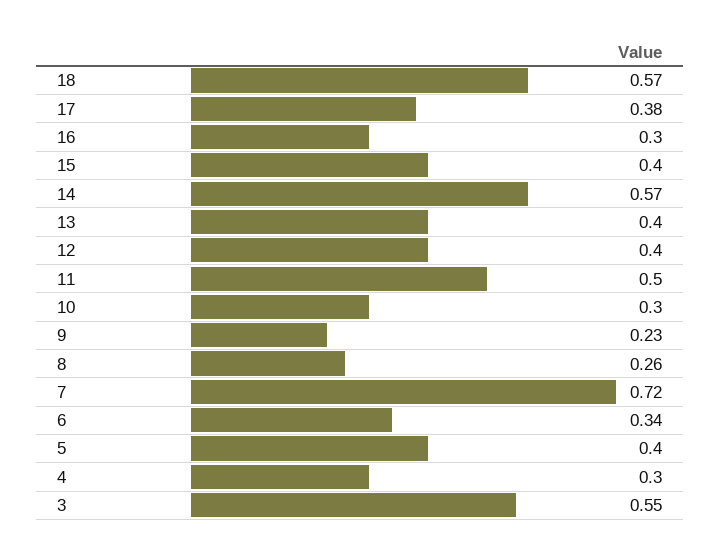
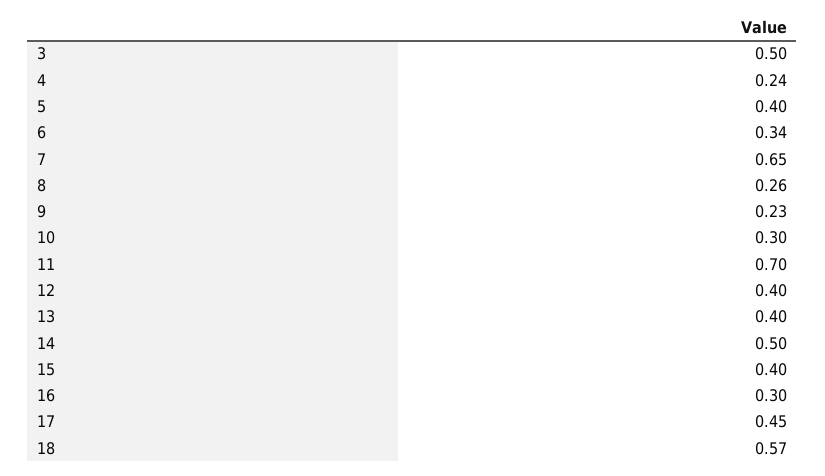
  {
    "18": 0.57,
-   "17": 0.38,
+   "17": 0.45,
    "16": 0.3,
    "15": 0.4,
-   "14": 0.57,
+   "14": 0.5,
    "13": 0.4,
    "12": 0.4,
-   "11": 0.5,
+   "11": 0.7,
    "10": 0.3,
    "9": 0.23,
    "8": 0.26,
-   "7": 0.72,
+   "7": 0.65,
    "6": 0.34,
    "5": 0.4,
-   "4": 0.3,
+   "4": 0.24,
-   "3": 0.55
+   "3": 0.5
  }

